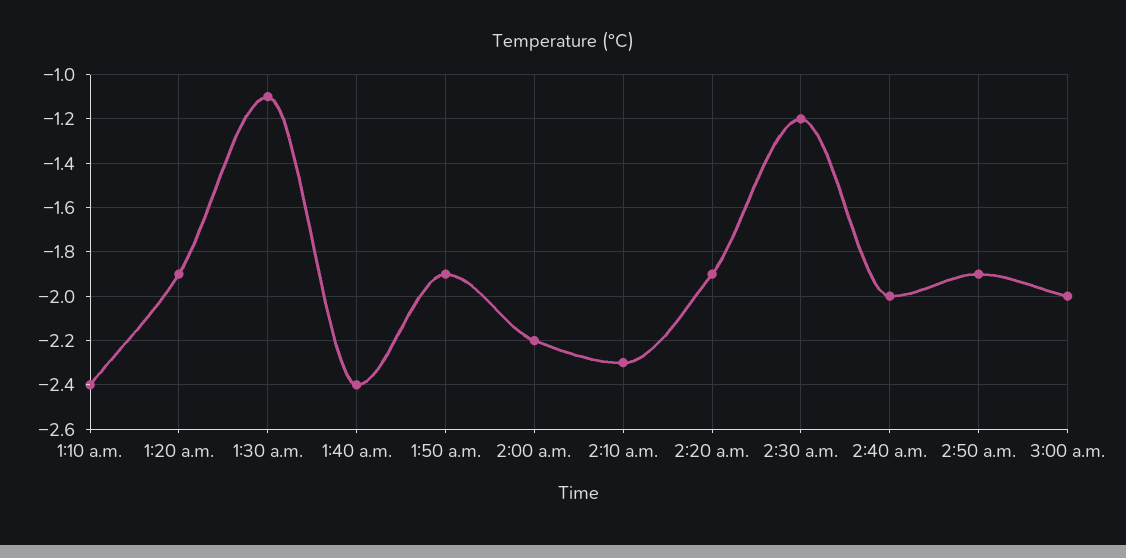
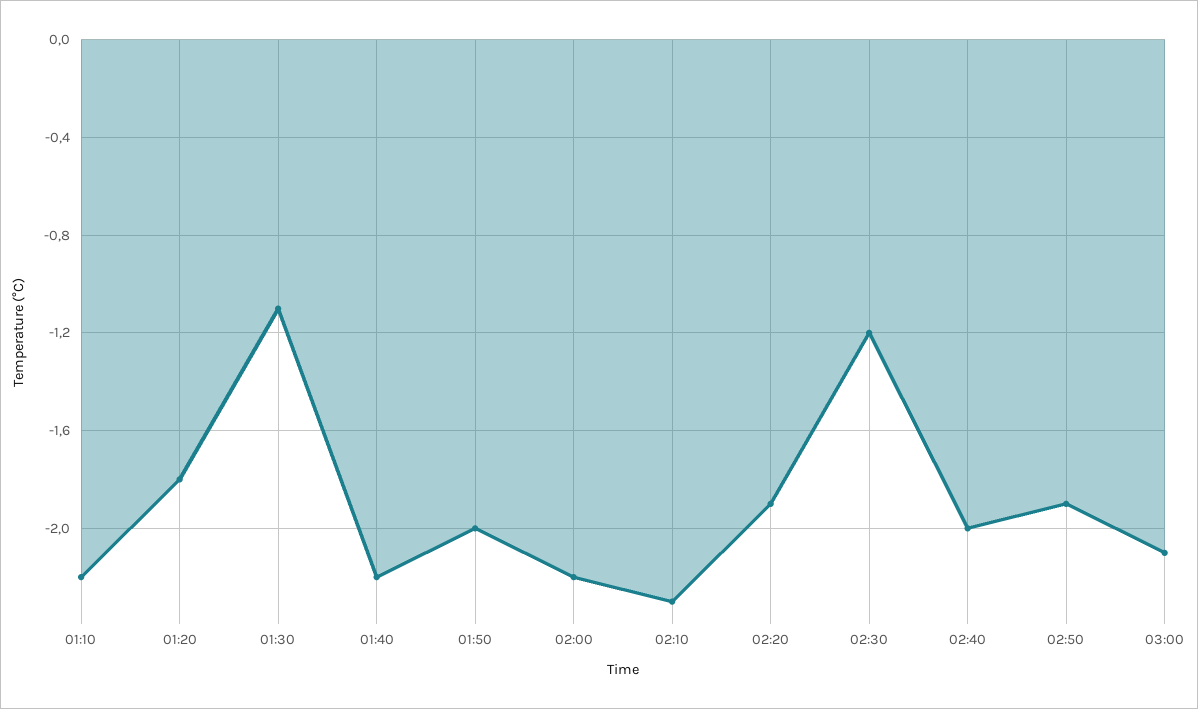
  {
-   "1:10 a.m.": -2.4,
+   "1:10 a.m.": -2.2,
-   "1:20 a.m.": -1.9,
+   "1:20 a.m.": -1.8,
    "1:30 a.m.": -1.1,
-   "1:40 a.m.": -2.4,
+   "1:40 a.m.": -2.2,
-   "1:50 a.m.": -1.9,
+   "1:50 a.m.": -2,
    "2:00 a.m.": -2.2,
    "2:10 a.m.": -2.3,
    "2:20 a.m.": -1.9,
    "2:30 a.m.": -1.2,
    "2:40 a.m.": -2,
    "2:50 a.m.": -1.9,
-   "3:00 a.m.": -2
+   "3:00 a.m.": -2.1
  }

